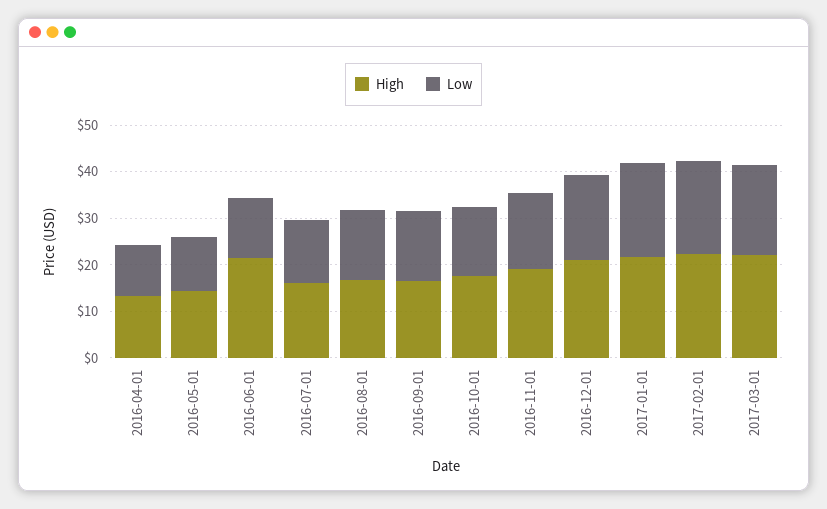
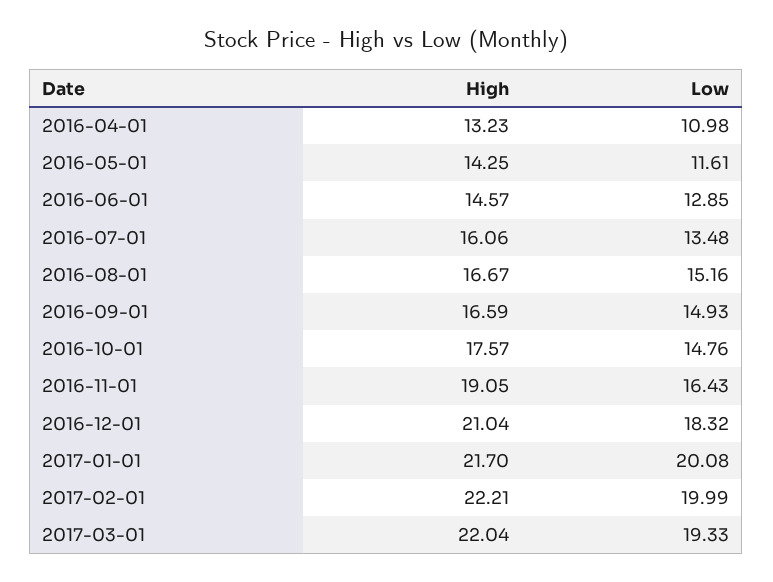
  {
    "High": {
      "2016-04-01": 13.23,
      "2016-05-01": 14.25,
-     "2016-06-01": 22,
+     "2016-06-01": 14.57,
      "2016-07-01": 16.06,
      "2016-08-01": 16.67,
      "2016-09-01": 16.59,
      "2016-10-01": 17.57,
      "2016-11-01": 19.05,
      "2016-12-01": 21.04,
      "2017-01-01": 21.7,
      "2017-02-01": 22.21,
      "2017-03-01": 22.04
    },
    "Low": {
      "2016-04-01": 10.98,
      "2016-05-01": 11.61,
      "2016-06-01": 12.85,
      "2016-07-01": 13.48,
      "2016-08-01": 15.16,
      "2016-09-01": 14.93,
      "2016-10-01": 14.76,
      "2016-11-01": 16.43,
      "2016-12-01": 18.32,
      "2017-01-01": 20.08,
      "2017-02-01": 19.99,
      "2017-03-01": 19.33
    }
  }

